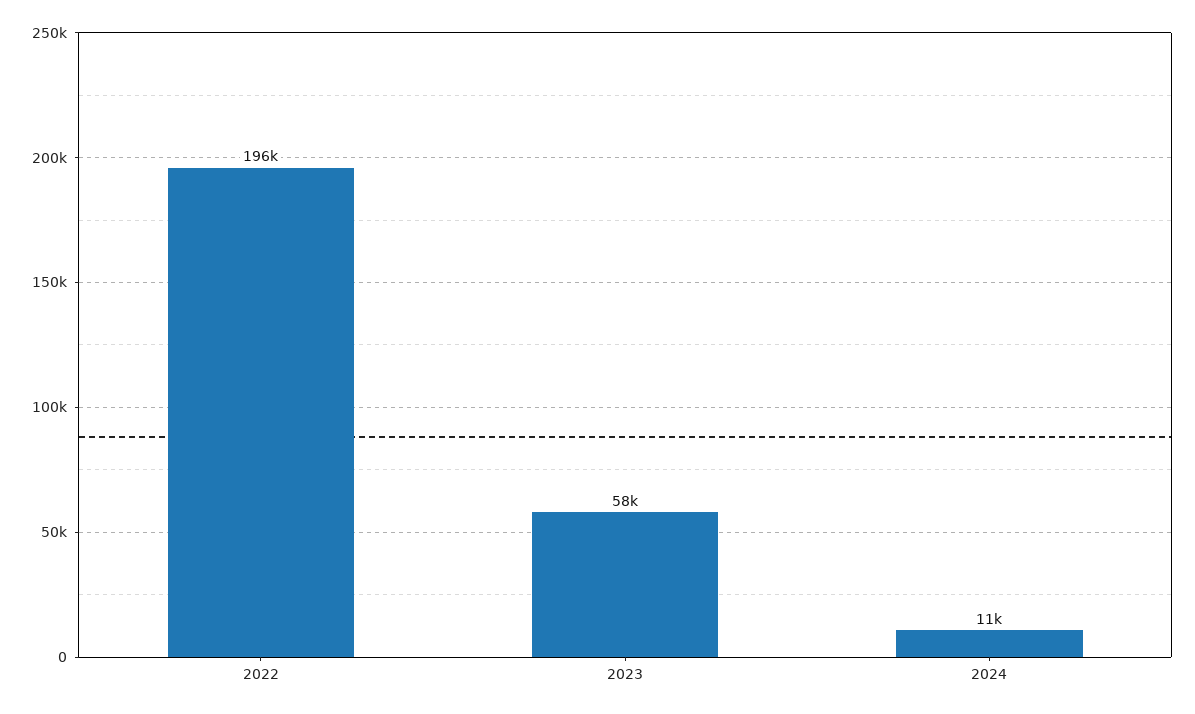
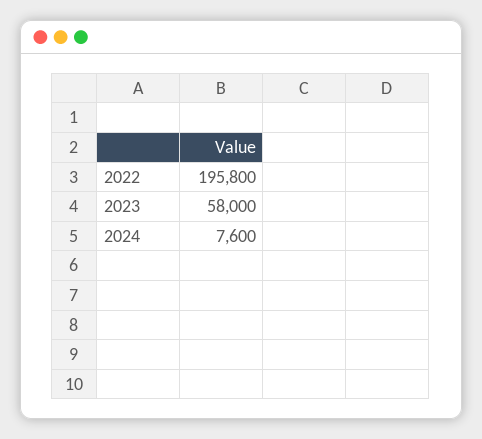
  {
    "2022": 195800,
    "2023": 58000,
-   "2024": 11000
+   "2024": 7600
  }

